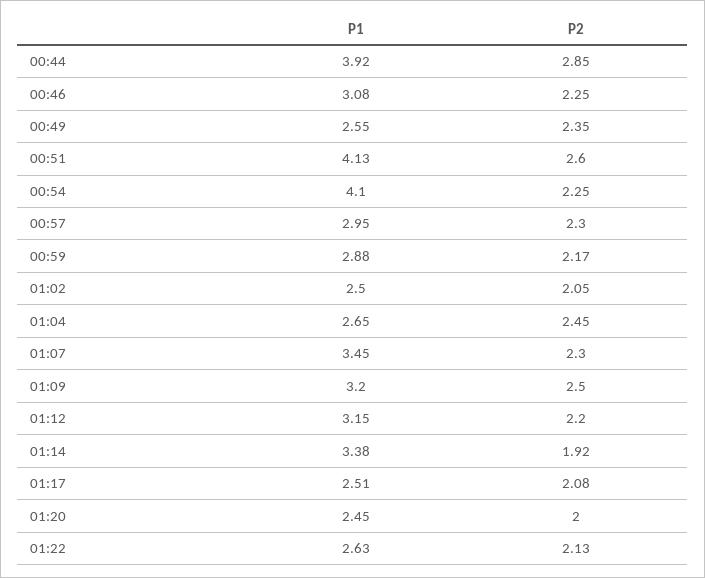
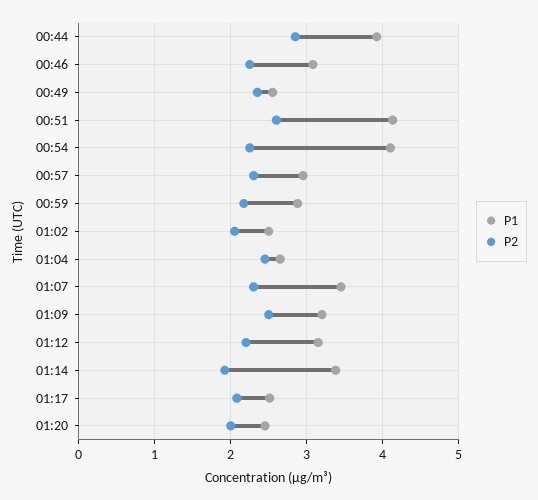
  {
    "P1": {
      "00:44": 3.92,
      "00:46": 3.08,
      "00:49": 2.55,
      "00:51": 4.13,
      "00:54": 4.1,
      "00:57": 2.95,
      "00:59": 2.88,
      "01:02": 2.5,
      "01:04": 2.65,
      "01:07": 3.45,
      "01:09": 3.2,
      "01:12": 3.15,
      "01:14": 3.38,
      "01:17": 2.51,
-     "01:20": 2.45,
+     "01:20": 2.45
-     "01:22": 2.63
    },
    "P2": {
      "00:44": 2.85,
      "00:46": 2.25,
      "00:49": 2.35,
      "00:51": 2.6,
      "00:54": 2.25,
      "00:57": 2.3,
      "00:59": 2.17,
      "01:02": 2.05,
      "01:04": 2.45,
      "01:07": 2.3,
      "01:09": 2.5,
      "01:12": 2.2,
      "01:14": 1.92,
      "01:17": 2.08,
-     "01:20": 2,
+     "01:20": 2
-     "01:22": 2.13
    }
  }

